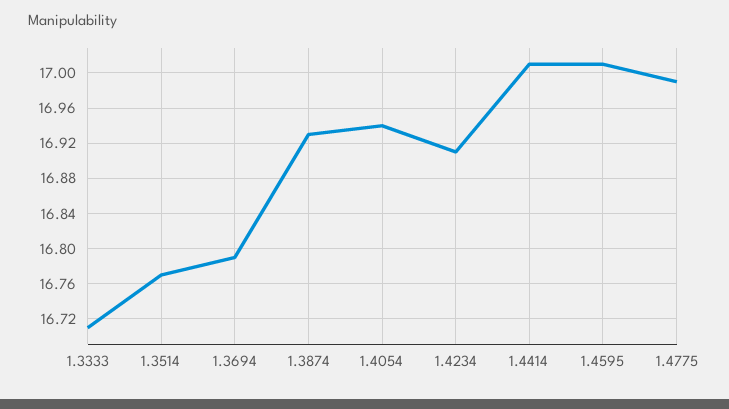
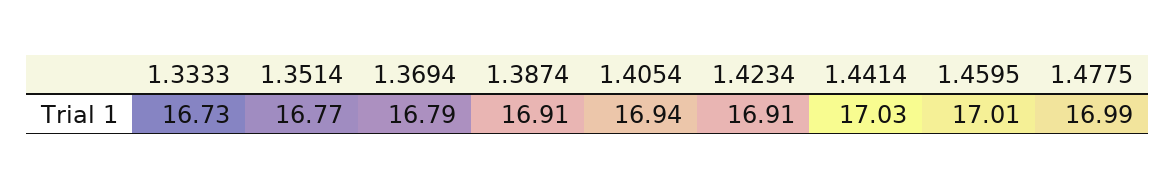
  {
-   "1.3333": 16.71,
+   "1.3333": 16.73,
    "1.3514": 16.77,
    "1.3694": 16.79,
-   "1.3874": 16.93,
+   "1.3874": 16.91,
    "1.4054": 16.94,
    "1.4234": 16.91,
-   "1.4414": 17.01,
+   "1.4414": 17.03,
    "1.4595": 17.01,
    "1.4775": 16.99
  }

